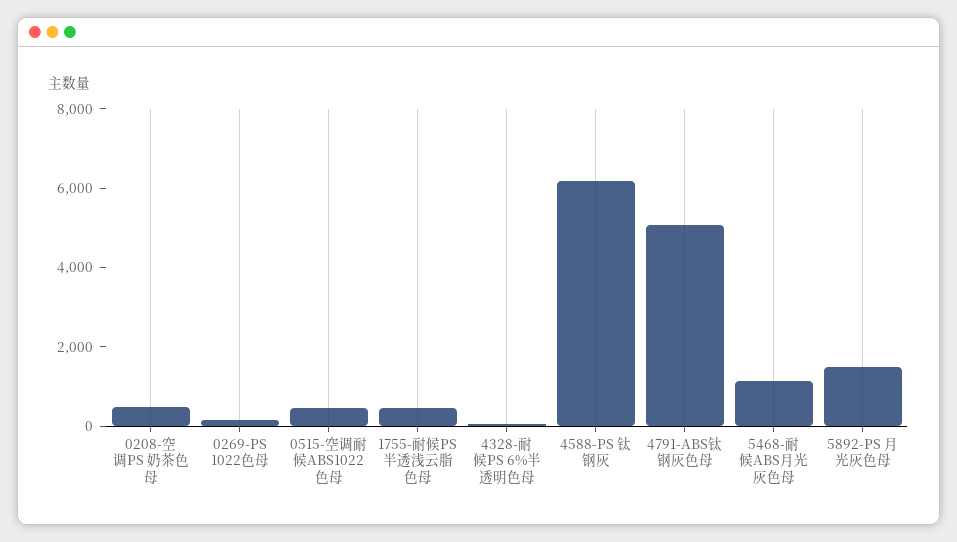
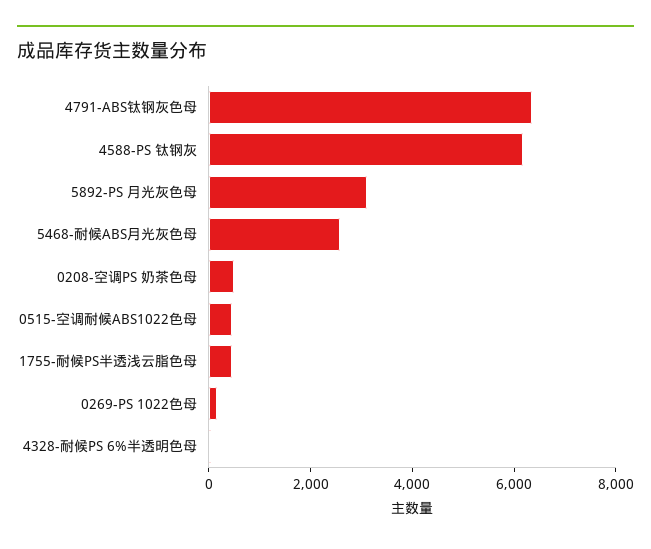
  {
    "0208-空调PS 奶茶色母": 500,
    "0269-PS 1022色母": 0,
    "0515-空调耐候ABS1022色母": 500,
    "1755-耐候PS半透浅云脂色母": 500,
    "4328-耐候PS 6%半透明色母": 0,
    "4588-PS 钛钢灰": 6000,
-   "4791-ABS钛钢灰色母": 5000,
+   "4791-ABS钛钢灰色母": 6500,
-   "5468-耐候ABS月光灰色母": 1000,
+   "5468-耐候ABS月光灰色母": 2500,
-   "5892-PS 月光灰色母": 1500
+   "5892-PS 月光灰色母": 3000
  }

